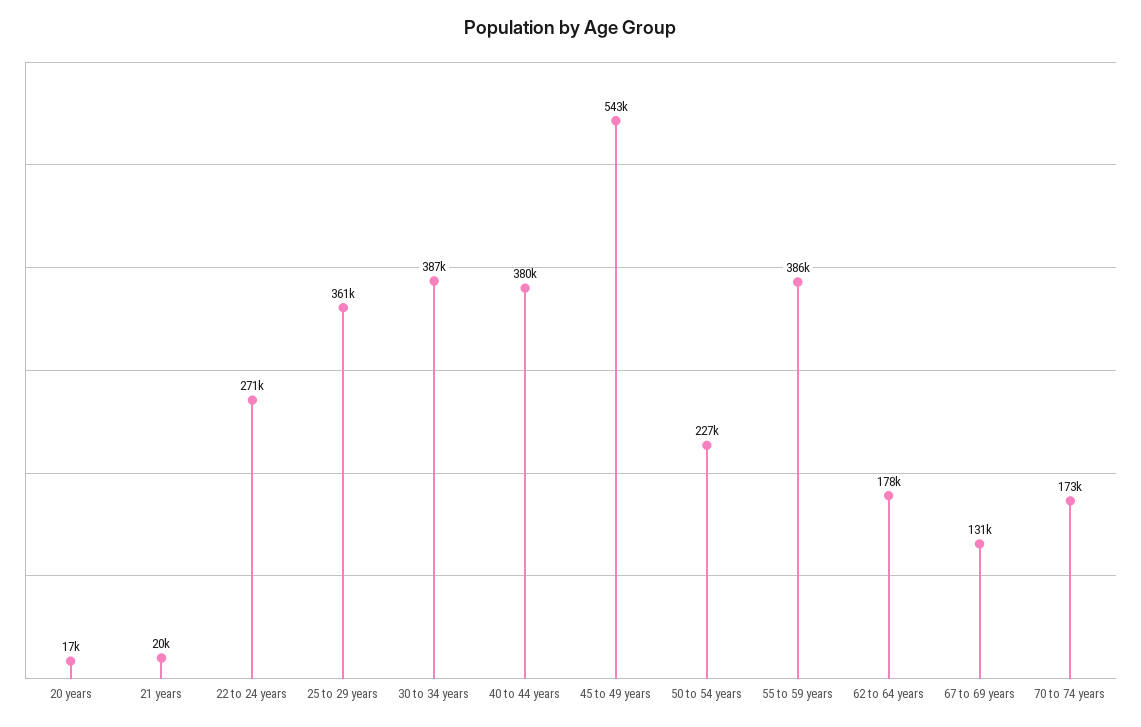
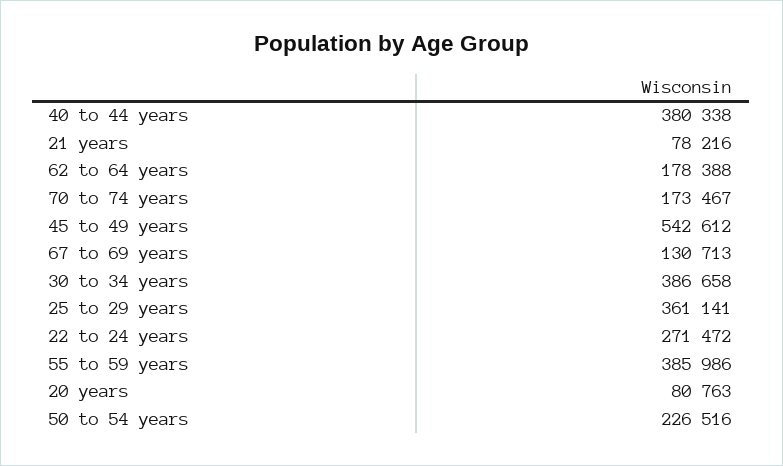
  {
-   "20 years": 17000,
+   "20 years": 80763,
-   "21 years": 20000,
+   "21 years": 78216,
    "22 to 24 years": 271472,
    "25 to 29 years": 361141,
    "30 to 34 years": 386658,
    "40 to 44 years": 380338,
    "45 to 49 years": 542612,
    "50 to 54 years": 226516,
    "55 to 59 years": 385986,
    "62 to 64 years": 178388,
    "67 to 69 years": 130713,
    "70 to 74 years": 173467
  }

